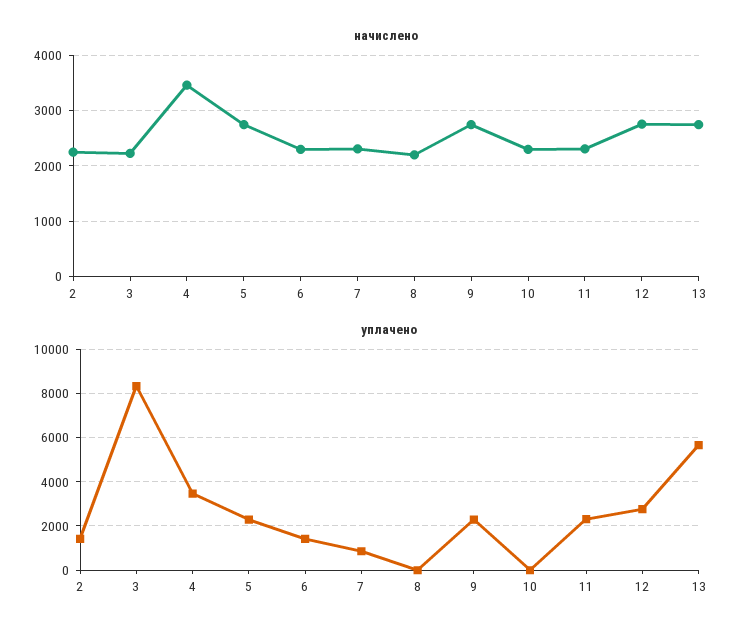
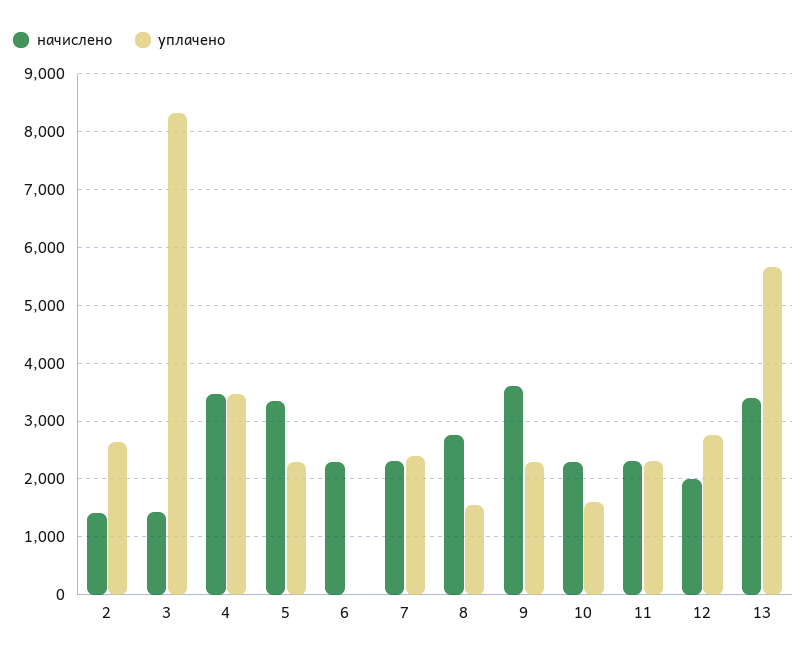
  {
    "начислено": {
-     "2": 2200,
+     "2": 1400,
-     "3": 2200,
+     "3": 1400,
      "4": 3400,
-     "5": 2800,
+     "5": 3400,
      "6": 2400,
      "7": 2400,
-     "8": 2200,
+     "8": 2800,
-     "9": 2800,
+     "9": 3600,
      "10": 2400,
      "11": 2400,
-     "12": 2800,
+     "12": 2000,
-     "13": 2800
+     "13": 3400
    },
    "уплачено": {
-     "2": 1500,
+     "2": 2600,
      "3": 8400,
      "4": 3400,
      "5": 2200,
-     "6": 1500,
+     "6": 0,
-     "7": 1000,
+     "7": 2400,
-     "8": 0,
+     "8": 1600,
      "9": 2200,
-     "10": 0,
+     "10": 1600,
      "11": 2400,
      "12": 2800,
      "13": 5600
    }
  }

